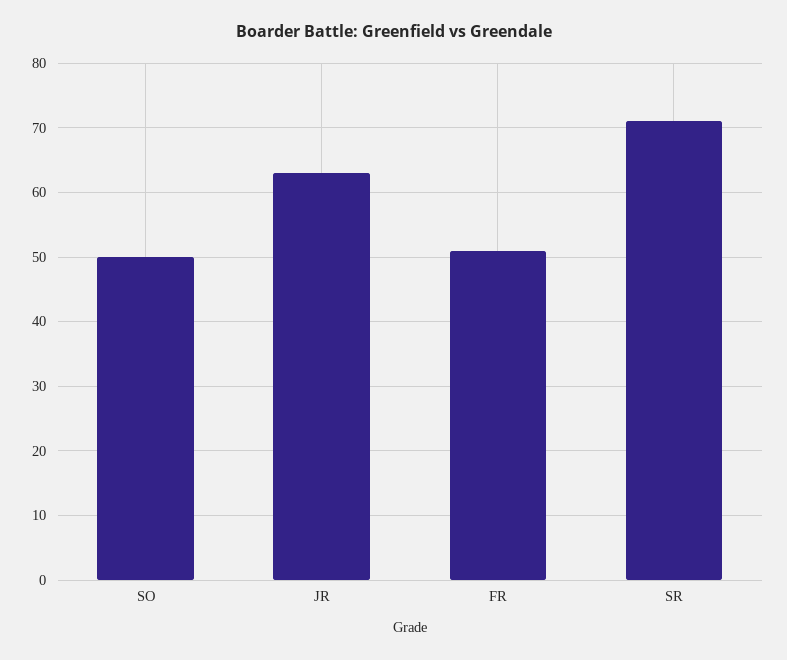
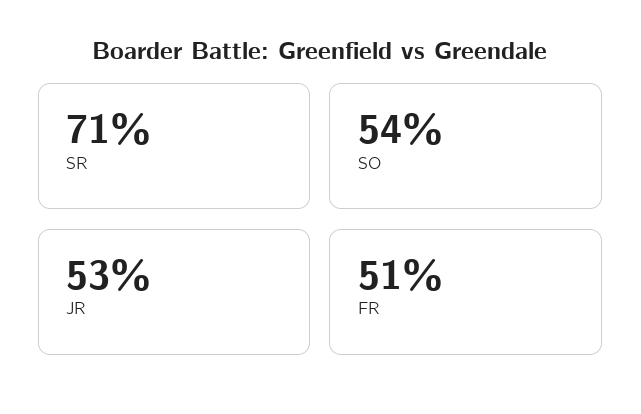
  {
-   "SO": 50,
+   "SO": 54,
-   "JR": 63,
+   "JR": 53,
    "FR": 51,
    "SR": 71
  }

